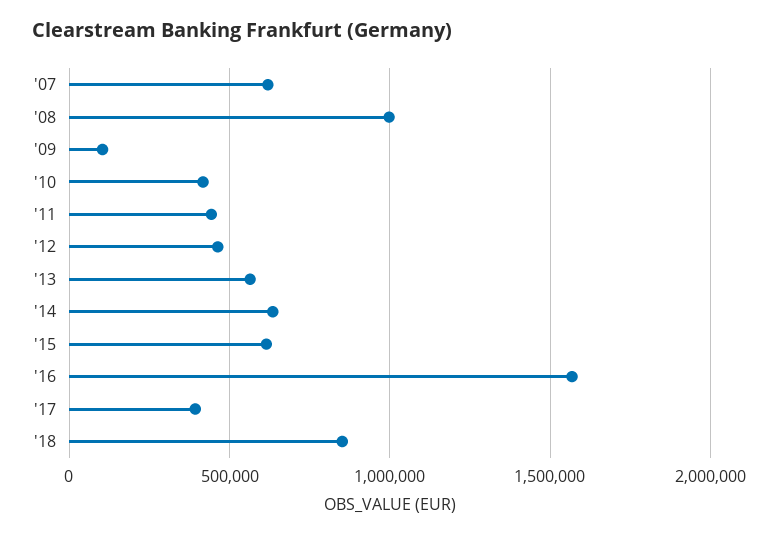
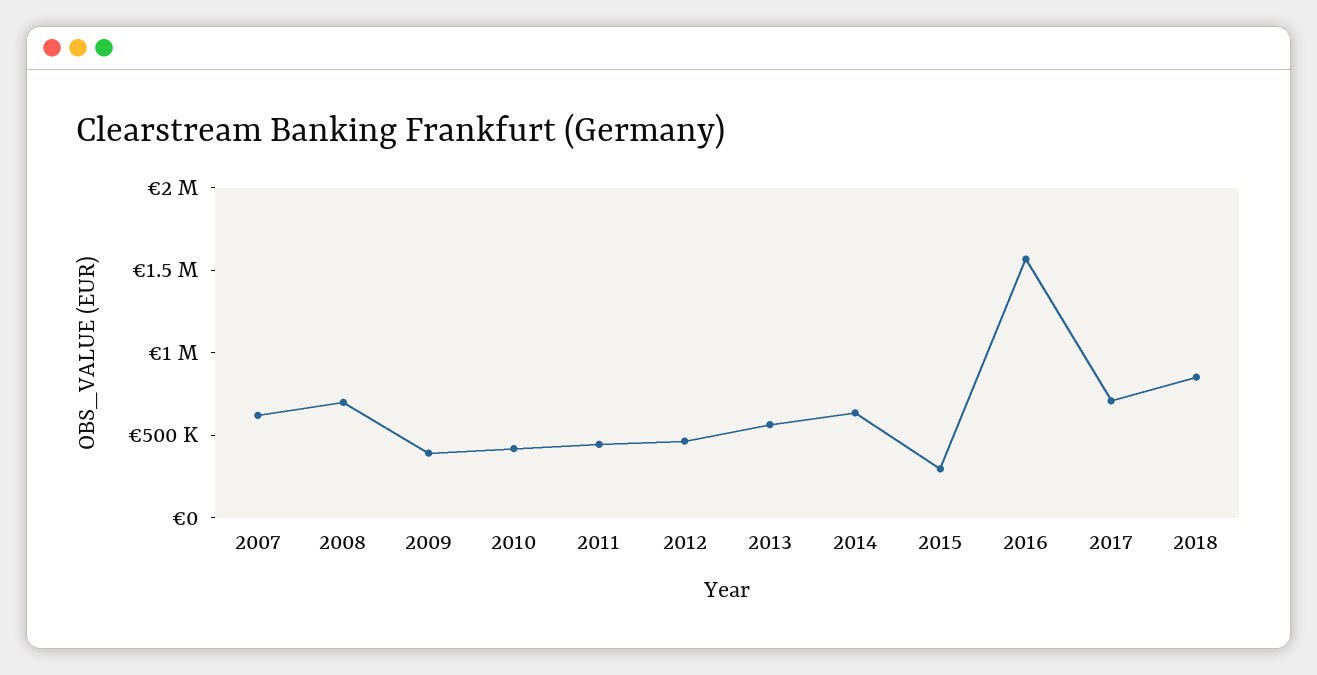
  {
    "'07": 600000,
-   "'08": 1000000,
+   "'08": 700000,
-   "'09": 100000,
+   "'09": 400000,
    "'10": 400000,
    "'11": 450000,
    "'12": 450000,
    "'13": 550000,
    "'14": 650000,
-   "'15": 600000,
+   "'15": 300000,
    "'16": 1550000,
-   "'17": 400000,
+   "'17": 700000,
    "'18": 850000
  }

